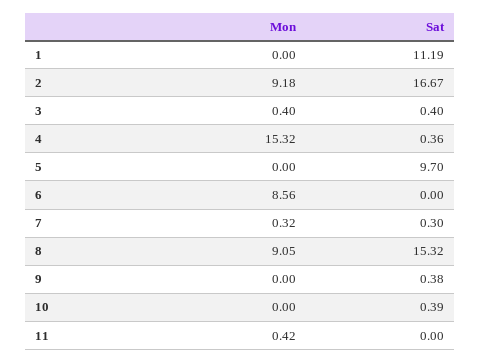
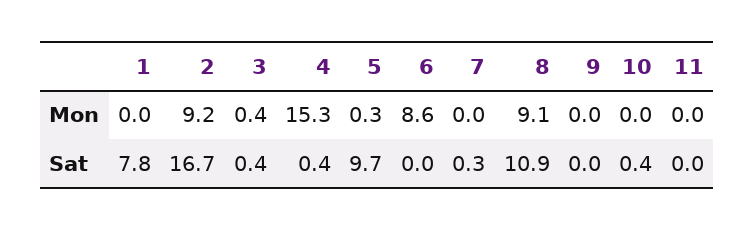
  {
    "Mon": {
      "1": 0,
      "2": 9.18,
      "3": 0.4,
      "4": 15.32,
-     "5": 0,
+     "5": 0.3,
      "6": 8.56,
-     "7": 0.32,
+     "7": 0,
      "8": 9.05,
      "9": 0,
      "10": 0,
-     "11": 0.42
+     "11": 0
    },
    "Sat": {
-     "1": 11.19,
+     "1": 7.8,
      "2": 16.67,
      "3": 0.4,
      "4": 0.36,
      "5": 9.7,
      "6": 0,
      "7": 0.3,
-     "8": 15.32,
+     "8": 10.9,
-     "9": 0.38,
+     "9": 0,
      "10": 0.39,
      "11": 0
    }
  }

